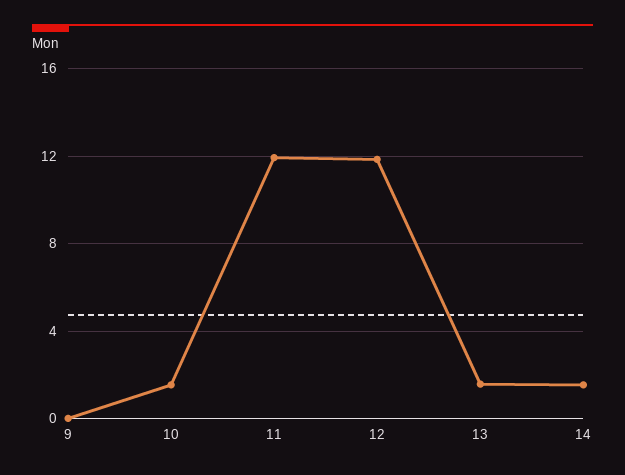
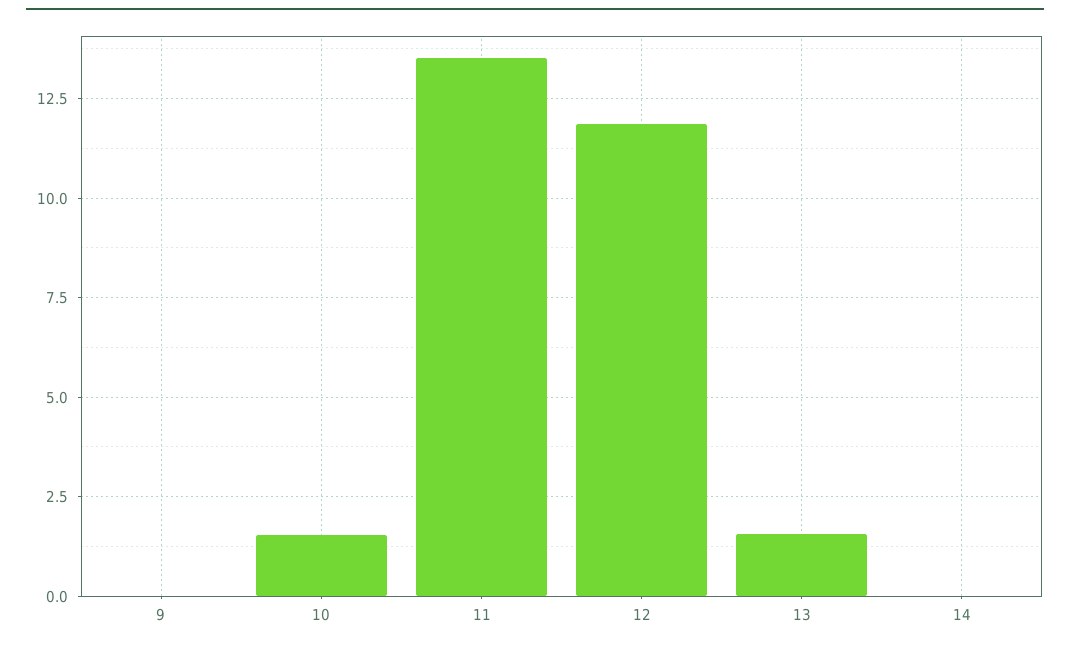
  {
    "9": 0,
    "10": 1.5,
-   "11": 12,
+   "11": 13.5,
    "12": 11.75,
    "13": 1.5,
-   "14": 1.5
+   "14": 0
  }

